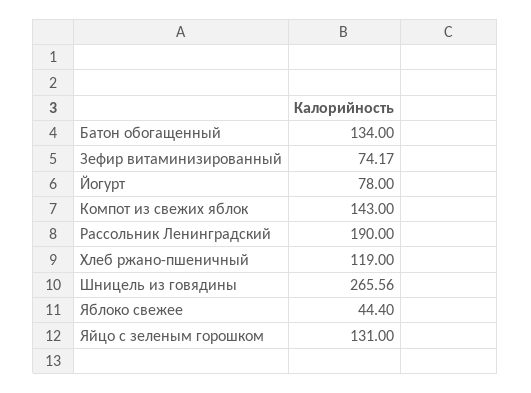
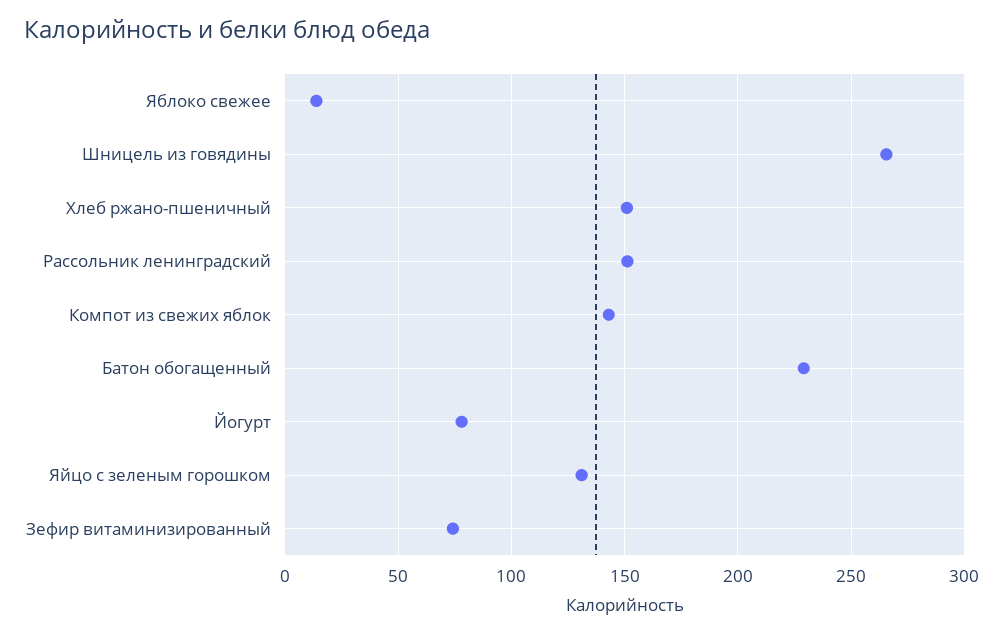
  {
-   "Батон обогащенный": 134,
+   "Батон обогащенный": 230,
    "Зефир витаминизированный": 74.17,
    "Йогурт": 78,
    "Компот из свежих яблок": 143,
-   "Рассольник Ленинградский": 190,
+   "Рассольник Ленинградский": 150,
-   "Хлеб ржано-пшеничный": 119,
+   "Хлеб ржано-пшеничный": 150,
    "Шницель из говядины": 265.56,
-   "Яблоко свежее": 44.4,
+   "Яблоко свежее": 15,
    "Яйцо с зеленым горошком": 131
  }

